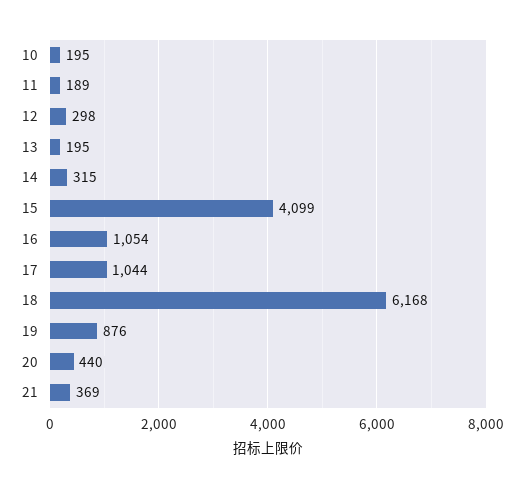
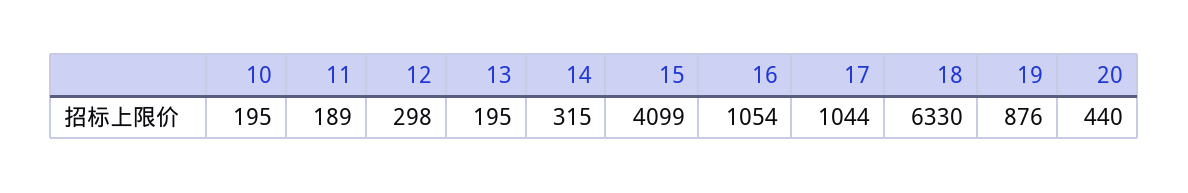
  {
    "10": 195,
    "11": 189,
    "12": 298,
    "13": 195,
    "14": 315,
    "15": 4099,
    "16": 1054,
    "17": 1044,
-   "18": 6168,
+   "18": 6330,
    "19": 876,
-   "20": 440,
+   "20": 440
-   "21": 369
  }

